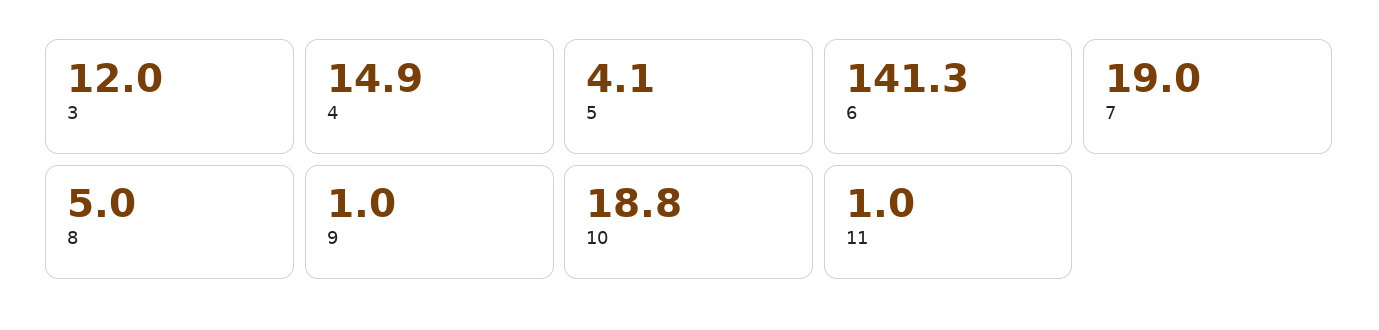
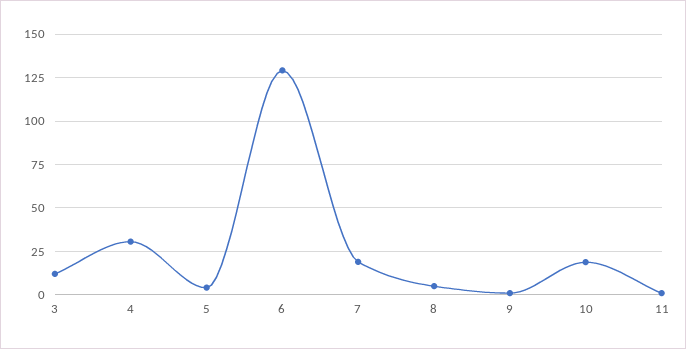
  {
    "3": 12,
-   "4": 14.9,
+   "4": 30,
    "5": 4.1,
-   "6": 141.3,
+   "6": 130,
    "7": 19,
    "8": 5,
    "9": 1,
    "10": 18.8,
    "11": 1
  }

